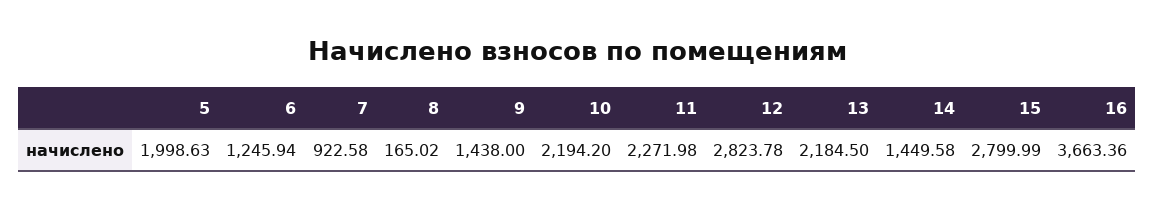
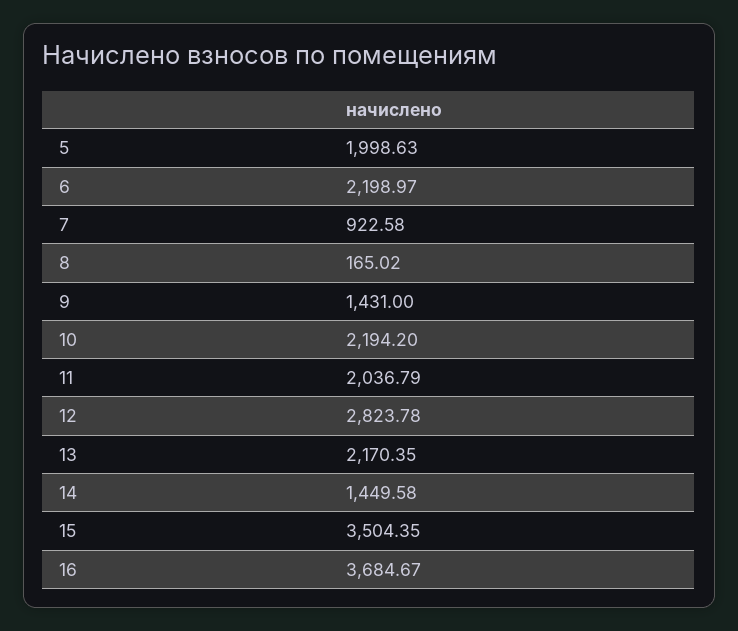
  {
    "5": 1998.63,
-   "6": 1245.94,
+   "6": 2198.97,
    "7": 922.58,
    "8": 165.02,
-   "9": 1438,
+   "9": 1431,
    "10": 2194.2,
-   "11": 2271.98,
+   "11": 2036.79,
    "12": 2823.78,
-   "13": 2184.5,
+   "13": 2170.35,
    "14": 1449.58,
-   "15": 2799.99,
+   "15": 3504.35,
-   "16": 3663.36
+   "16": 3684.67
  }

